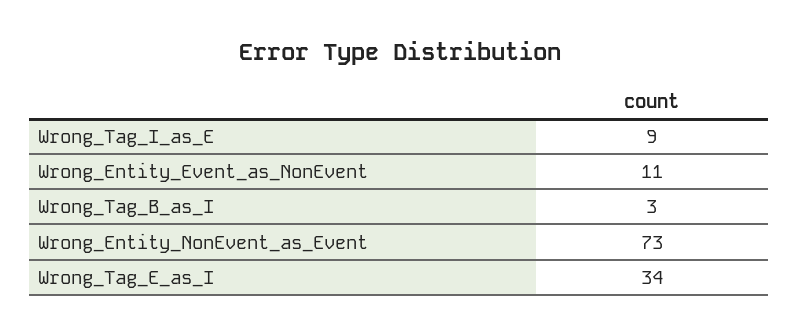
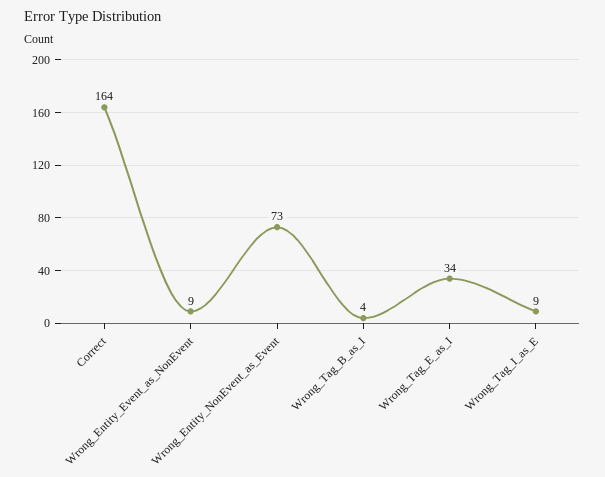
  {
    "Wrong_Tag_I_as_E": 9,
-   "Wrong_Entity_Event_as_NonEvent": 11,
+   "Wrong_Entity_Event_as_NonEvent": 9,
-   "Wrong_Tag_B_as_I": 3,
+   "Wrong_Tag_B_as_I": 4,
    "Wrong_Entity_NonEvent_as_Event": 73,
-   "Wrong_Tag_E_as_I": 34
+   "Wrong_Tag_E_as_I": 34,
+   "Correct": 164
  }

